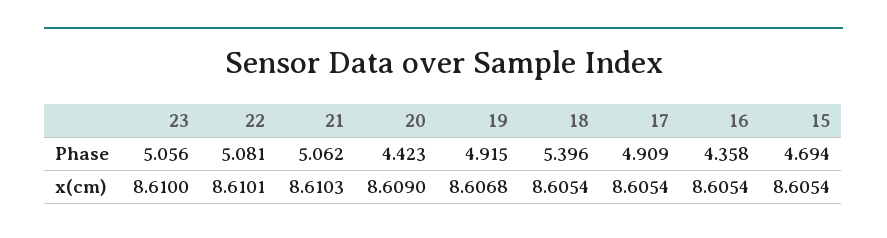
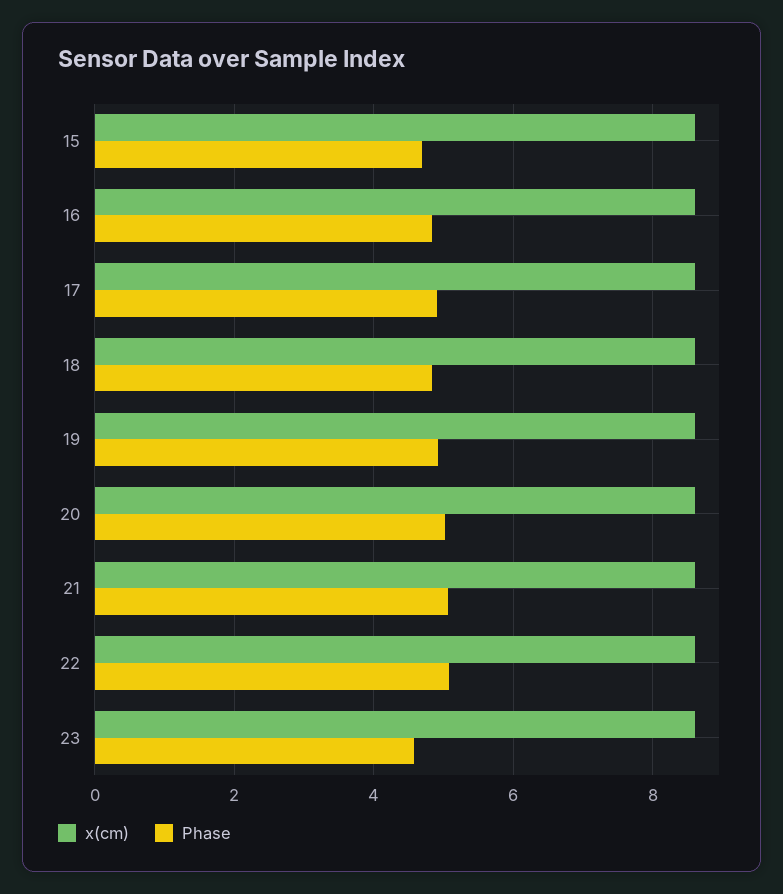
  {
    "Phase": {
-     "23": 5.056,
+     "23": 4.6,
      "22": 5.081,
      "21": 5.062,
-     "20": 4.423,
+     "20": 5,
      "19": 4.915,
-     "18": 5.396,
+     "18": 4.8,
      "17": 4.909,
-     "16": 4.358,
+     "16": 4.8,
      "15": 4.694
    },
    "x(cm)": {
      "23": 8.61,
      "22": 8.6101,
      "21": 8.6103,
      "20": 8.609,
      "19": 8.6068,
      "18": 8.6054,
      "17": 8.6054,
      "16": 8.6054,
      "15": 8.6054
    }
  }

